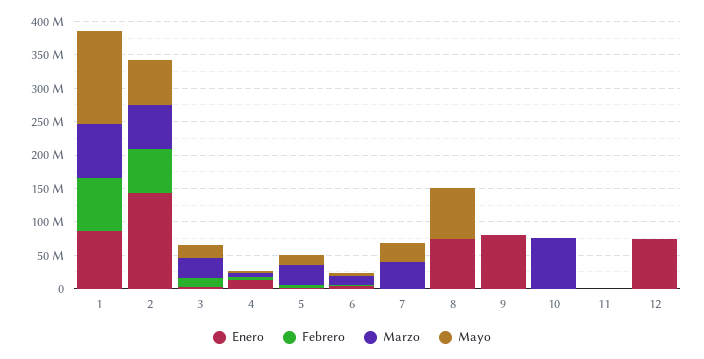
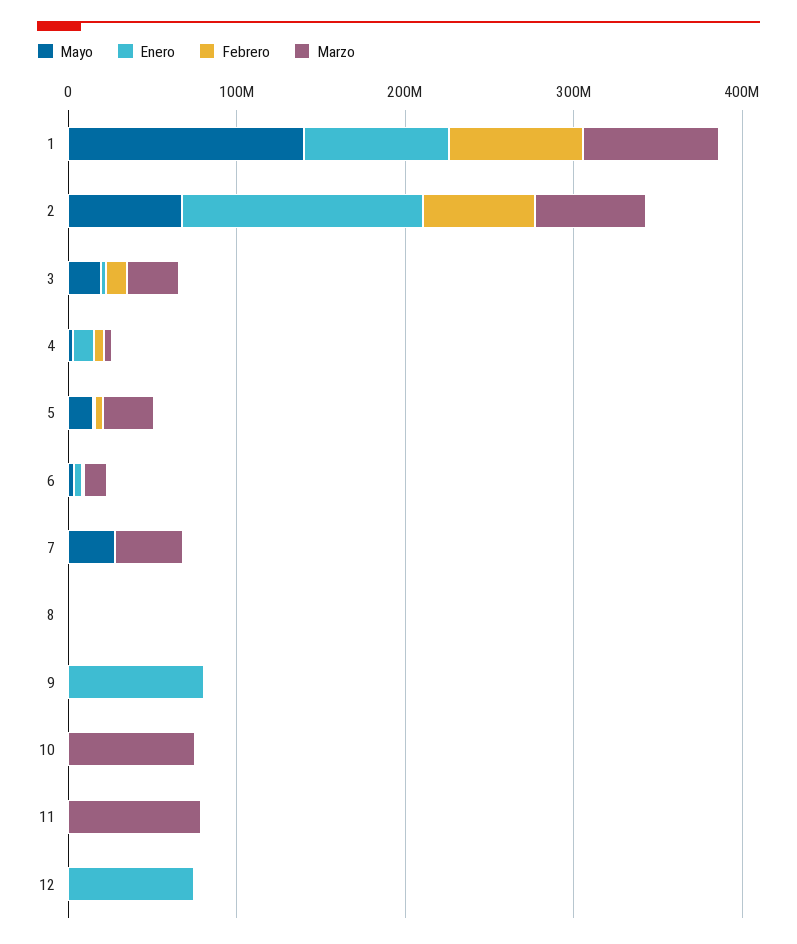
  {
    "Enero": {
      "1": 80000000,
      "2": 140000000,
      "3": 0,
      "4": 20000000,
      "5": 0,
      "6": 0,
      "7": 0,
-     "8": 75000000,
+     "8": 0,
      "9": 80000000,
      "10": 0,
      "11": 0,
      "12": 80000000
    },
    "Febrero": {
      "1": 80000000,
      "2": 60000000,
      "3": 20000000,
      "4": 0,
      "5": 0,
      "6": 0,
      "7": 0,
      "8": 0,
      "9": 0,
      "10": 0,
      "11": 0,
      "12": 0
    },
    "Marzo": {
      "1": 80000000,
      "2": 60000000,
      "3": 40000000,
      "4": 0,
      "5": 40000000,
      "6": 20000000,
      "7": 40000000,
      "8": 0,
      "9": 0,
      "10": 80000000,
-     "11": 0,
+     "11": 80000000,
      "12": 0
    },
    "Mayo": {
      "1": 140000000,
      "2": 60000000,
      "3": 20000000,
      "4": 0,
      "5": 20000000,
      "6": 0,
      "7": 20000000,
-     "8": 75000000,
+     "8": 0,
      "9": 0,
      "10": 0,
      "11": 0,
      "12": 0
    }
  }

